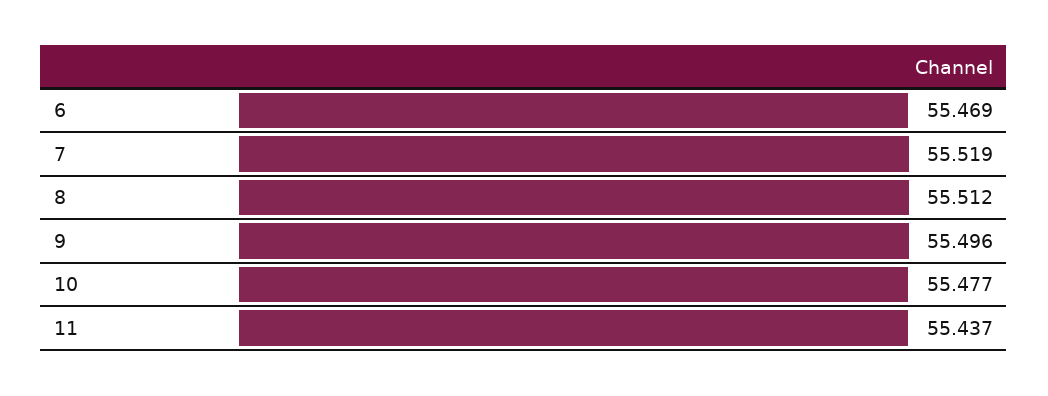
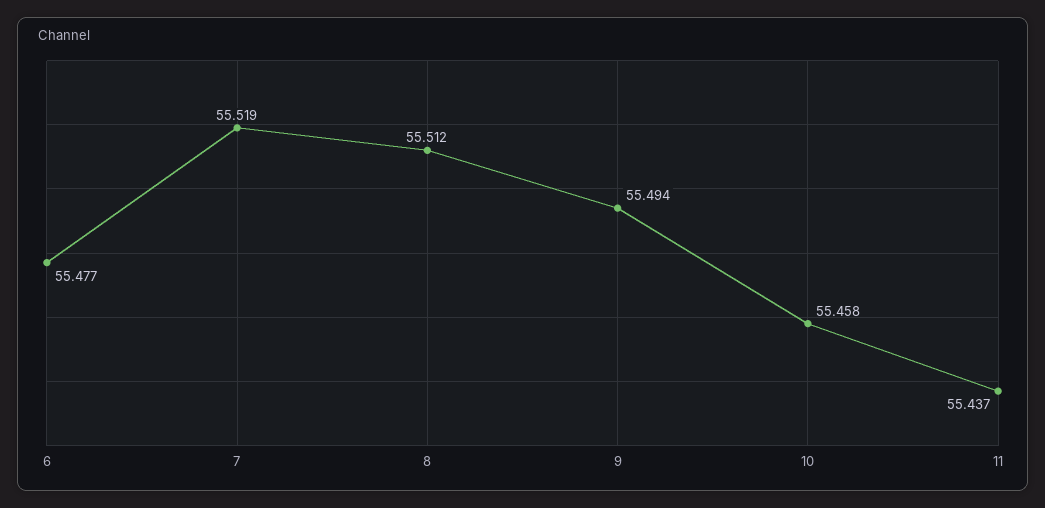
  {
-   "6": 55.469,
+   "6": 55.477,
    "7": 55.519,
    "8": 55.512,
-   "9": 55.496,
+   "9": 55.494,
-   "10": 55.477,
+   "10": 55.458,
    "11": 55.437
  }

